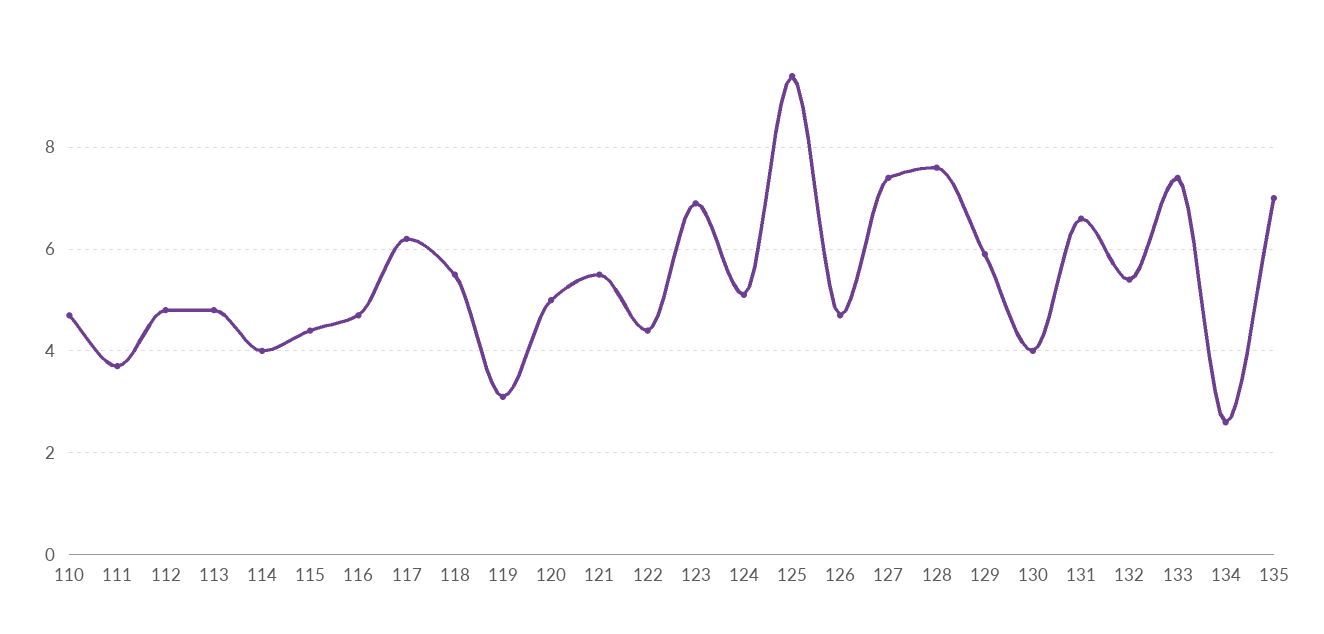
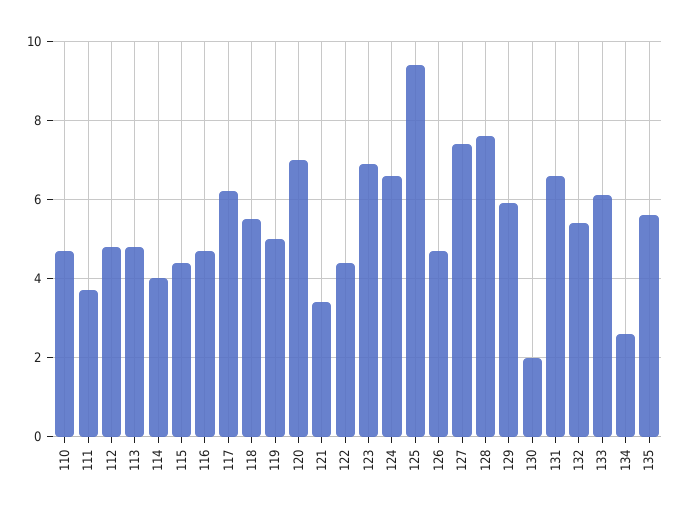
  {
    "110": 4.5,
    "111": 3.5,
    "112": 5,
    "113": 5,
    "114": 4,
    "115": 4.5,
    "116": 4.5,
    "117": 6,
    "118": 5.5,
-   "119": 3,
+   "119": 5,
-   "120": 5,
+   "120": 7,
-   "121": 5.5,
+   "121": 3.5,
    "122": 4.5,
    "123": 7,
-   "124": 5,
+   "124": 6.5,
    "125": 9.5,
    "126": 4.5,
    "127": 7.5,
    "128": 7.5,
    "129": 6,
-   "130": 4,
+   "130": 2,
    "131": 6.5,
    "132": 5.5,
-   "133": 7.5,
+   "133": 6,
    "134": 2.5,
-   "135": 7
+   "135": 5.5
  }

